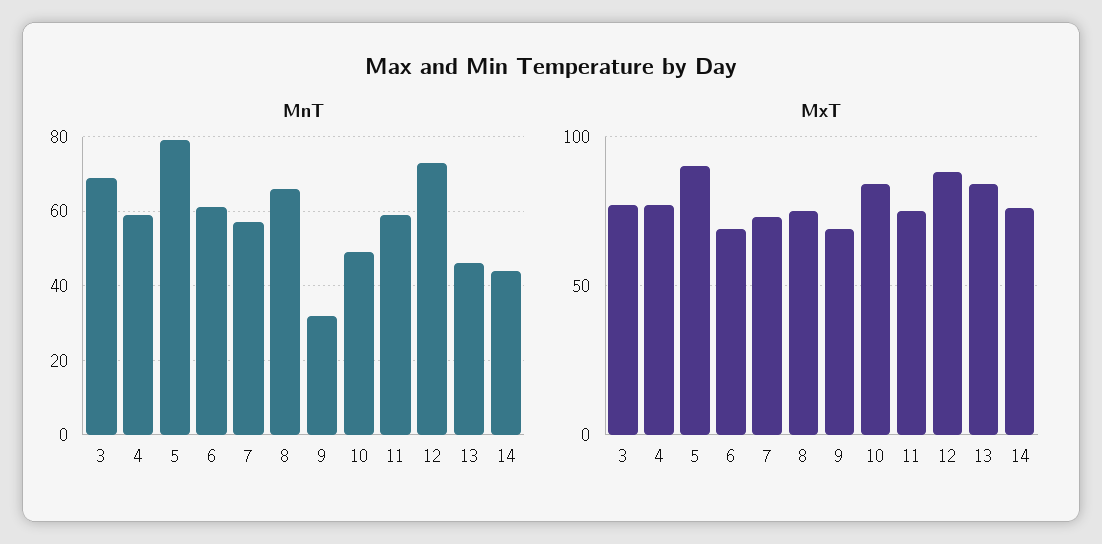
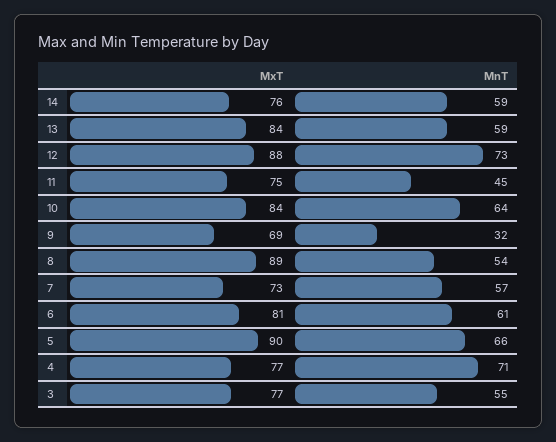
  {
    "MnT": {
-     "3": 70,
+     "3": 55,
-     "4": 60,
+     "4": 71,
-     "5": 80,
+     "5": 66,
      "6": 61,
      "7": 57,
-     "8": 65,
+     "8": 54,
      "9": 32,
-     "10": 50,
+     "10": 64,
-     "11": 60,
+     "11": 45,
      "12": 73,
-     "13": 45,
+     "13": 59,
-     "14": 45
+     "14": 59
    },
    "MxT": {
      "3": 77,
      "4": 77,
      "5": 90,
-     "6": 70,
+     "6": 81,
      "7": 73,
-     "8": 75,
+     "8": 89,
      "9": 69,
      "10": 84,
      "11": 75,
      "12": 88,
      "13": 84,
      "14": 76
    }
  }

